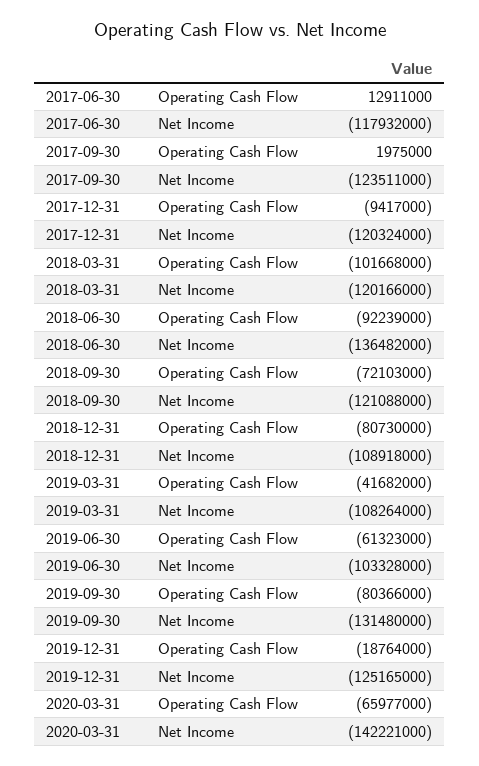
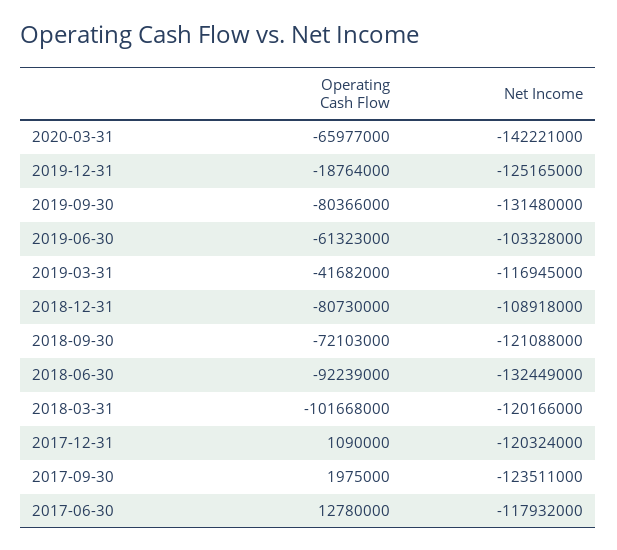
  {
    "2017-06-30": {
-     "Operating Cash Flow": 12911000,
+     "Operating Cash Flow": 12780000,
      "Net Income": -117932000
    },
    "2017-09-30": {
      "Operating Cash Flow": 1975000,
      "Net Income": -123511000
    },
    "2017-12-31": {
-     "Operating Cash Flow": -9417000,
+     "Operating Cash Flow": 1090000,
      "Net Income": -120324000
    },
    "2018-03-31": {
      "Operating Cash Flow": -101668000,
      "Net Income": -120166000
    },
    "2018-06-30": {
      "Operating Cash Flow": -92239000,
-     "Net Income": -136482000
+     "Net Income": -132449000
    },
    "2018-09-30": {
      "Operating Cash Flow": -72103000,
      "Net Income": -121088000
    },
    "2018-12-31": {
      "Operating Cash Flow": -80730000,
      "Net Income": -108918000
    },
    "2019-03-31": {
      "Operating Cash Flow": -41682000,
-     "Net Income": -108264000
+     "Net Income": -116945000
    },
    "2019-06-30": {
      "Operating Cash Flow": -61323000,
      "Net Income": -103328000
    },
    "2019-09-30": {
      "Operating Cash Flow": -80366000,
      "Net Income": -131480000
    },
    "2019-12-31": {
      "Operating Cash Flow": -18764000,
      "Net Income": -125165000
    },
    "2020-03-31": {
      "Operating Cash Flow": -65977000,
      "Net Income": -142221000
    }
  }

